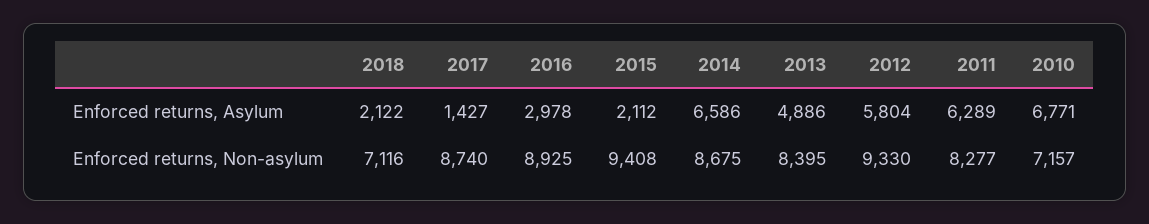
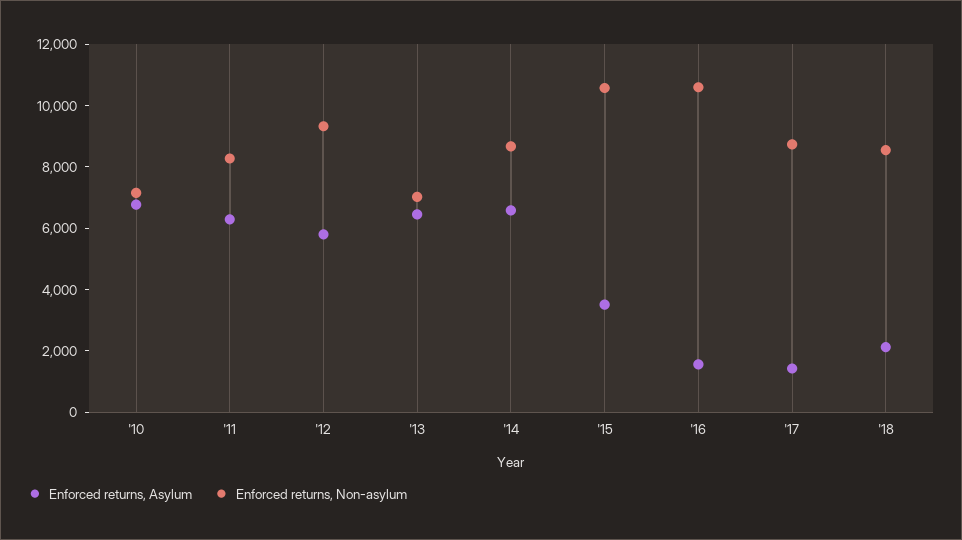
  {
    "Enforced returns, Asylum": {
      "2018": 2122,
      "2017": 1427,
-     "2016": 2978,
+     "2016": 1500,
-     "2015": 2112,
+     "2015": 3500,
      "2014": 6586,
-     "2013": 4886,
+     "2013": 6500,
      "2012": 5804,
      "2011": 6289,
      "2010": 6771
    },
    "Enforced returns, Non-asylum": {
-     "2018": 7116,
+     "2018": 8500,
      "2017": 8740,
-     "2016": 8925,
+     "2016": 10500,
-     "2015": 9408,
+     "2015": 10500,
      "2014": 8675,
-     "2013": 8395,
+     "2013": 7000,
      "2012": 9330,
      "2011": 8277,
      "2010": 7157
    }
  }

